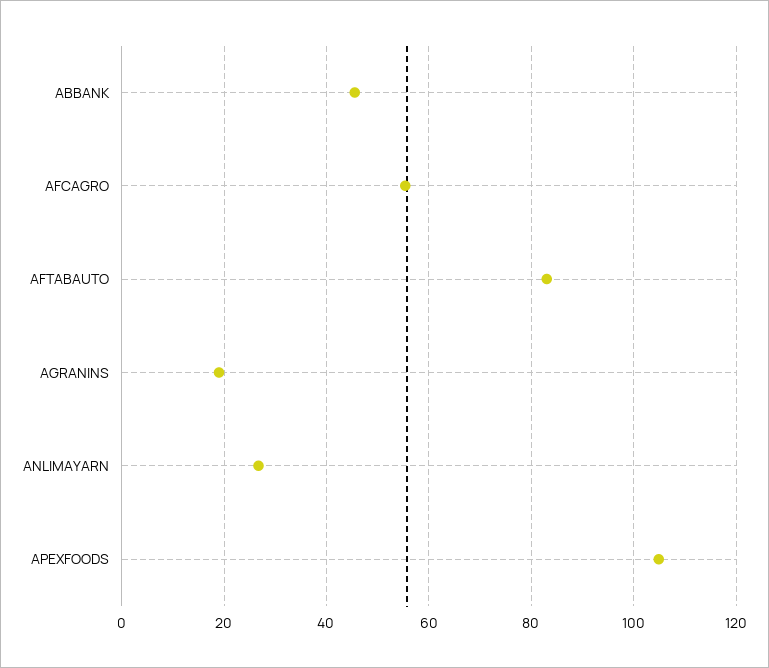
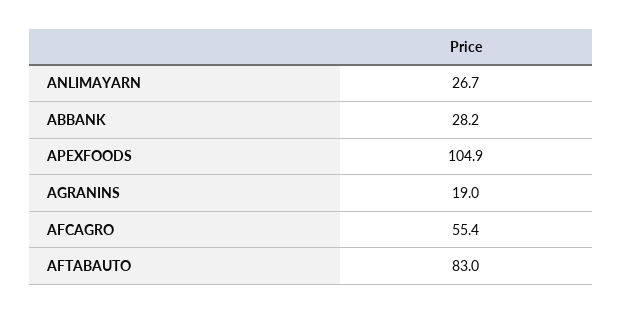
  {
-   "ABBANK": 46,
+   "ABBANK": 28.2,
    "AFCAGRO": 55.4,
    "AFTABAUTO": 83,
    "AGRANINS": 19,
    "ANLIMAYARN": 26.7,
    "APEXFOODS": 104.9
  }

